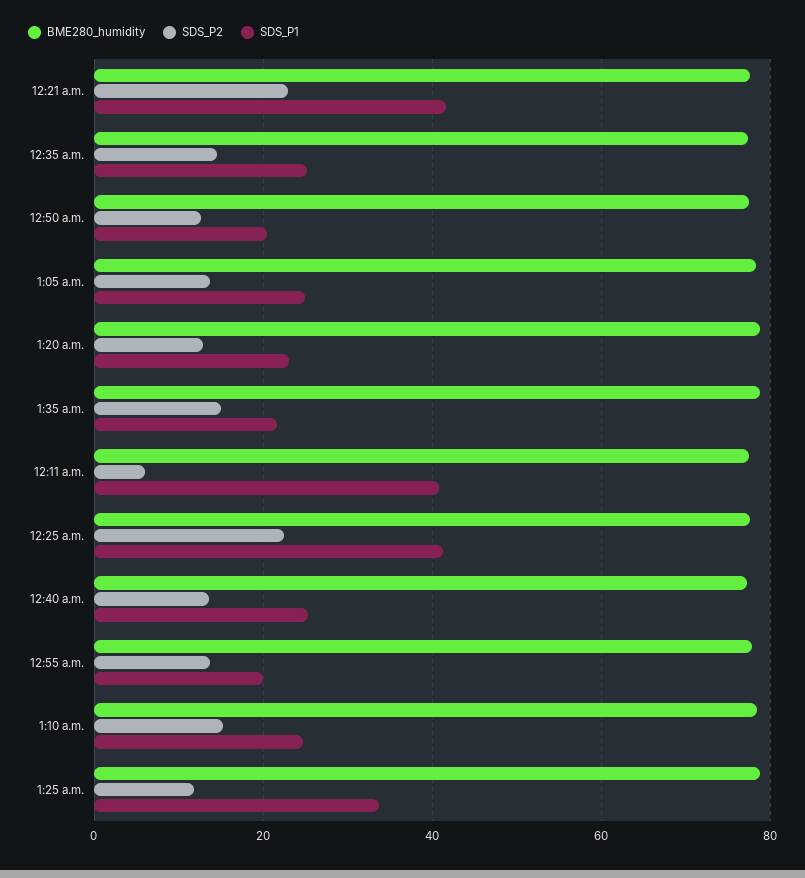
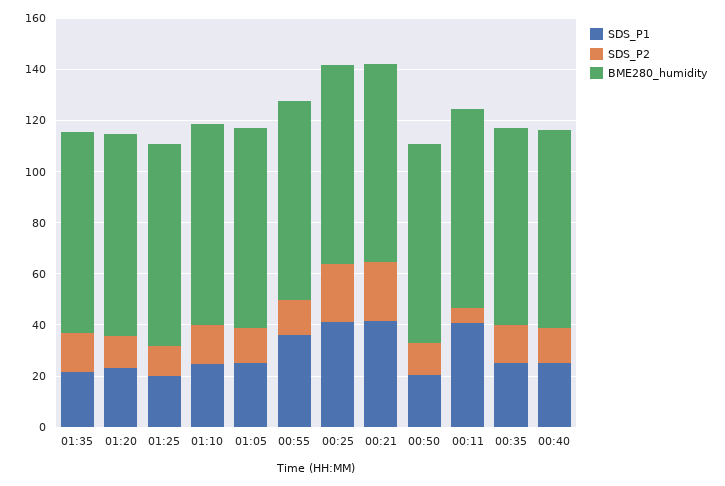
  {
    "BME280_humidity": {
      "12:21 a.m.": 78,
      "12:35 a.m.": 78,
      "12:50 a.m.": 78,
      "1:05 a.m.": 78,
      "1:20 a.m.": 78,
      "1:35 a.m.": 78,
      "12:11 a.m.": 78,
      "12:25 a.m.": 78,
      "12:40 a.m.": 78,
      "12:55 a.m.": 78,
      "1:10 a.m.": 78,
      "1:25 a.m.": 78
    },
    "SDS_P2": {
      "12:21 a.m.": 22,
      "12:35 a.m.": 14,
      "12:50 a.m.": 12,
      "1:05 a.m.": 14,
      "1:20 a.m.": 12,
      "1:35 a.m.": 14,
      "12:11 a.m.": 6,
      "12:25 a.m.": 22,
      "12:40 a.m.": 14,
      "12:55 a.m.": 14,
      "1:10 a.m.": 16,
      "1:25 a.m.": 12
    },
    "SDS_P1": {
      "12:21 a.m.": 42,
      "12:35 a.m.": 26,
      "12:50 a.m.": 20,
      "1:05 a.m.": 24,
      "1:20 a.m.": 24,
      "1:35 a.m.": 22,
      "12:11 a.m.": 40,
      "12:25 a.m.": 42,
      "12:40 a.m.": 26,
-     "12:55 a.m.": 20,
+     "12:55 a.m.": 35,
      "1:10 a.m.": 24,
-     "1:25 a.m.": 34
+     "1:25 a.m.": 20
    }
  }

